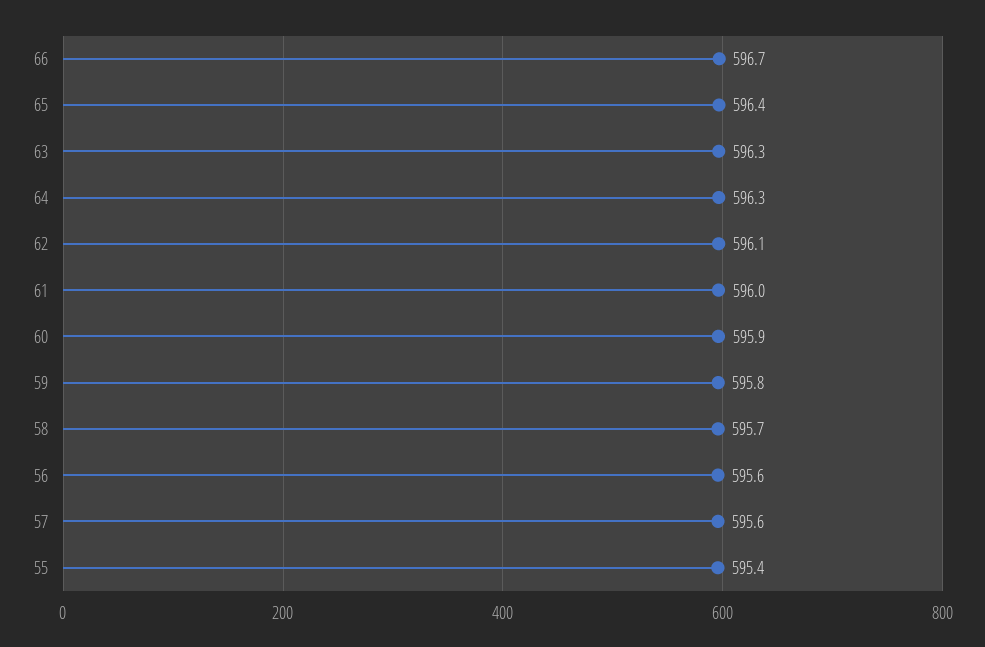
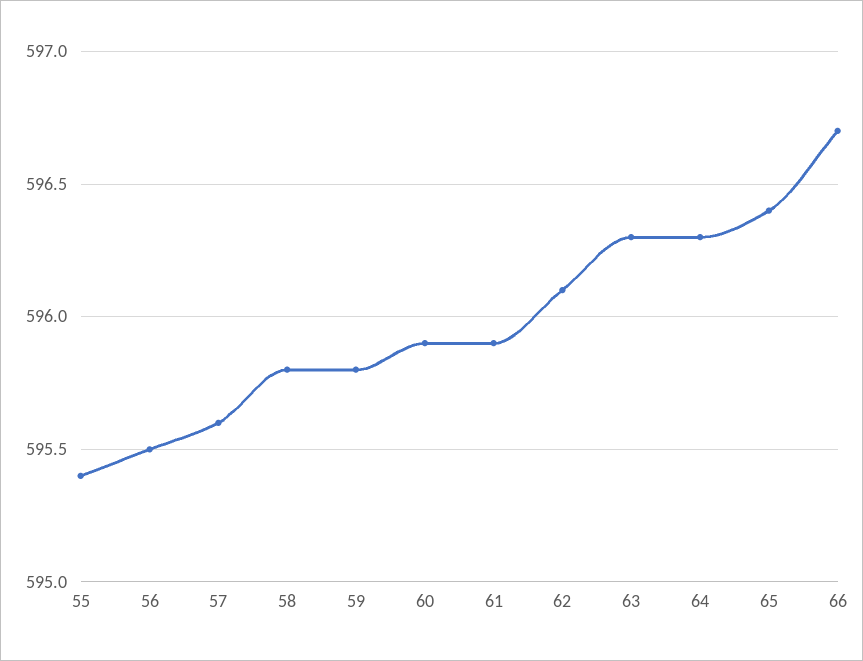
  {
    "66": 596.7,
    "65": 596.4,
    "63": 596.3,
    "64": 596.3,
    "62": 596.1,
-   "61": 596,
+   "61": 595.9,
    "60": 595.9,
    "59": 595.8,
-   "58": 595.7,
+   "58": 595.8,
-   "56": 595.6,
+   "56": 595.5,
    "57": 595.6,
    "55": 595.4
  }

